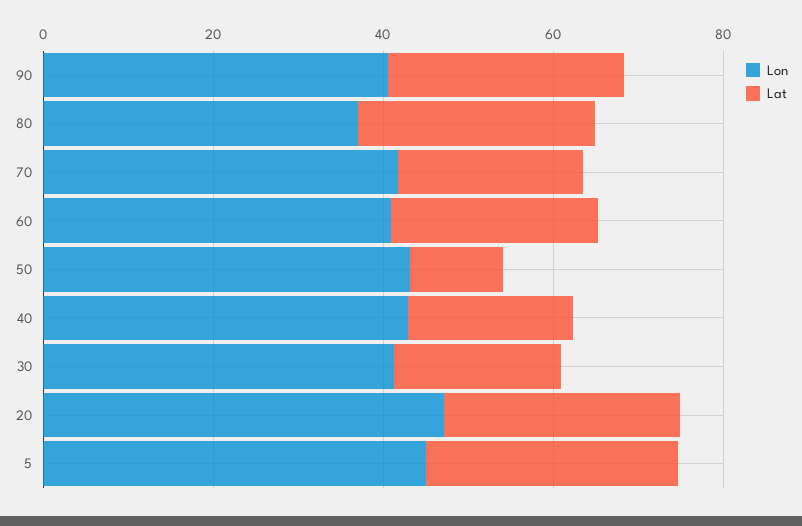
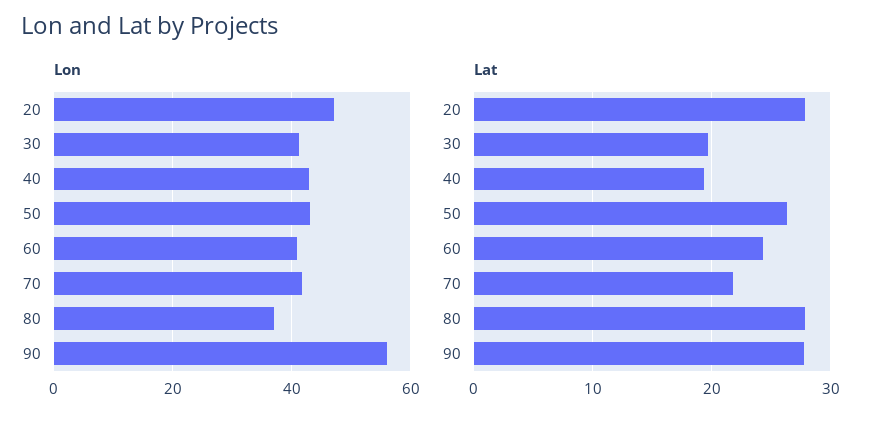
  {
    "Lon": {
-     "90": 40,
+     "90": 56,
      "80": 38,
      "70": 42,
      "60": 40,
      "50": 44,
      "40": 42,
      "30": 42,
-     "20": 48,
+     "20": 48
-     "5": 45
    },
    "Lat": {
      "90": 28,
      "80": 28,
      "70": 22,
      "60": 24,
-     "50": 10,
+     "50": 26,
      "40": 19,
      "30": 20,
-     "20": 28,
+     "20": 28
-     "5": 30
    }
  }

